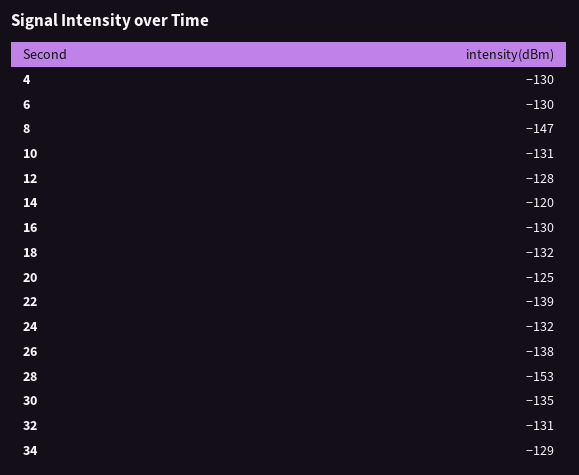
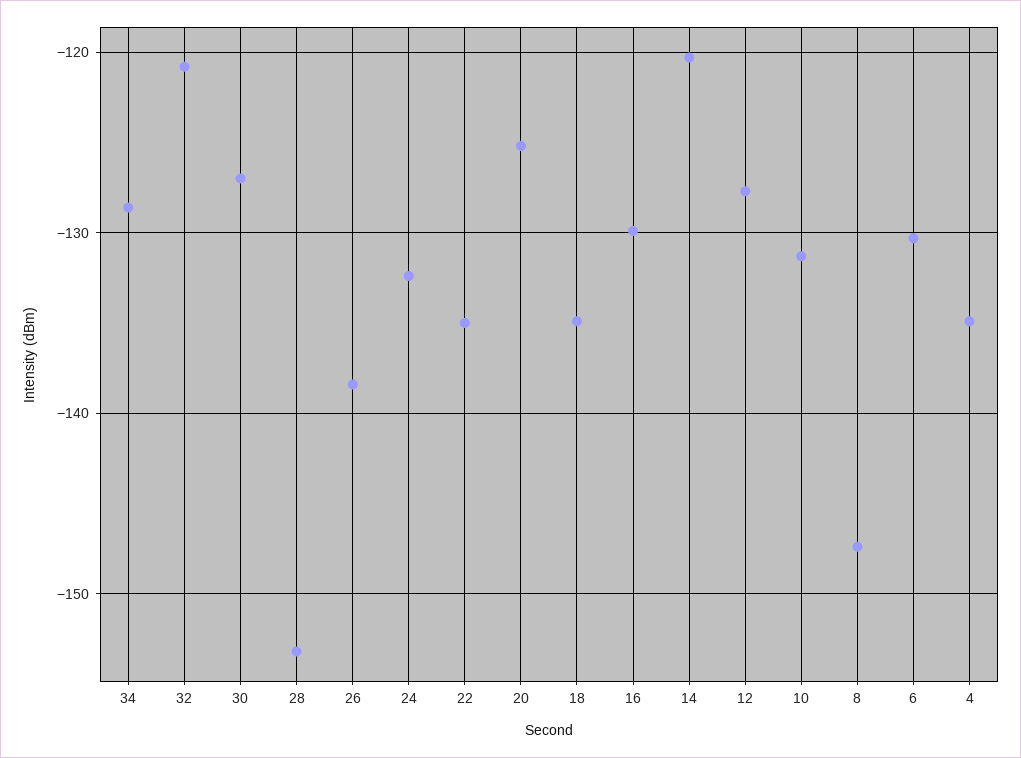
  {
-   "4": -130,
+   "4": -135,
    "6": -130,
    "8": -147,
    "10": -131,
    "12": -128,
    "14": -120,
    "16": -130,
-   "18": -132,
+   "18": -135,
    "20": -125,
-   "22": -139,
+   "22": -135,
    "24": -132,
    "26": -138,
    "28": -153,
-   "30": -135,
+   "30": -127,
-   "32": -131,
+   "32": -121,
    "34": -129
  }

